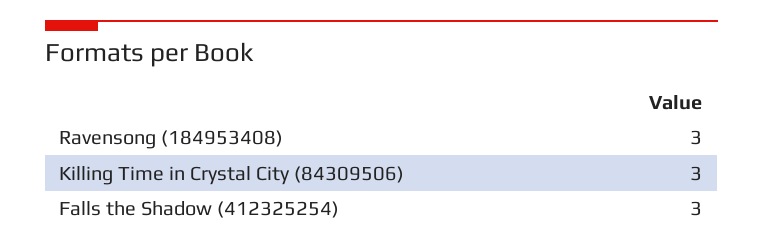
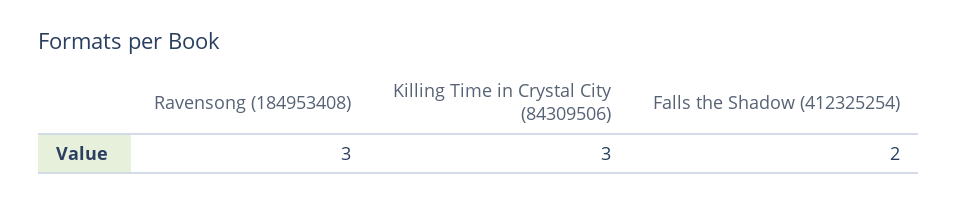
  {
    "Ravensong (184953408)": 3,
    "Killing Time in Crystal City (84309506)": 3,
-   "Falls the Shadow (412325254)": 3
+   "Falls the Shadow (412325254)": 2
  }

